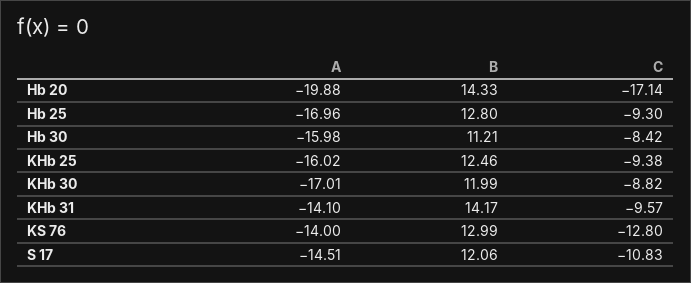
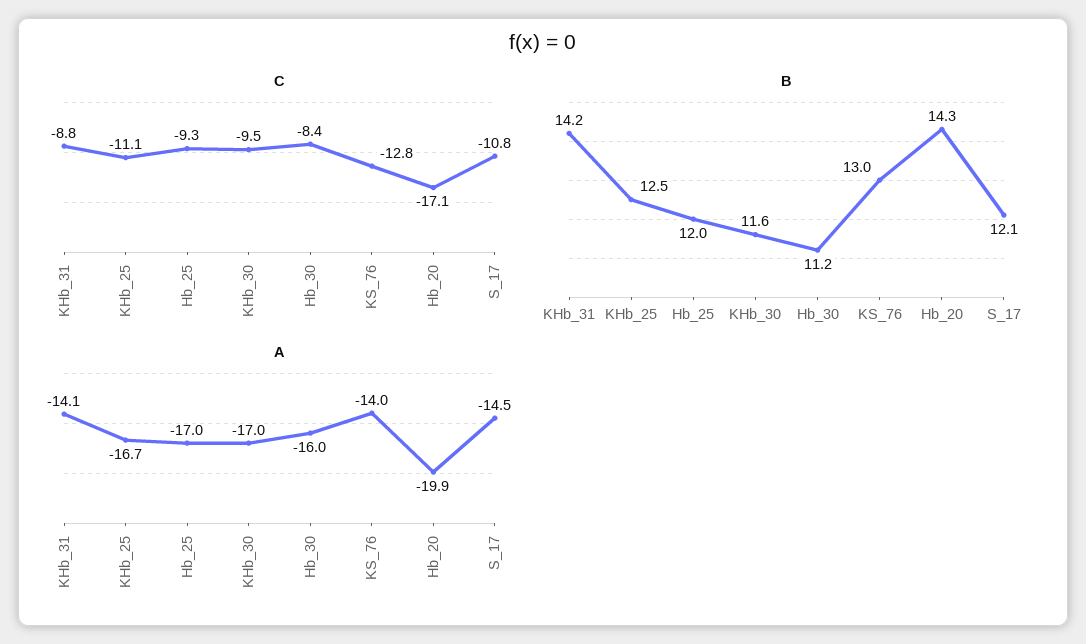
  {
    "A": {
      "Hb 20": -19.88,
      "Hb 25": -16.96,
      "Hb 30": -15.98,
-     "KHb 25": -16.02,
+     "KHb 25": -16.7,
      "KHb 30": -17.01,
      "KHb 31": -14.1,
      "KS 76": -14,
      "S 17": -14.51
    },
    "B": {
      "Hb 20": 14.33,
-     "Hb 25": 12.8,
+     "Hb 25": 12,
      "Hb 30": 11.21,
      "KHb 25": 12.46,
-     "KHb 30": 11.99,
+     "KHb 30": 11.6,
      "KHb 31": 14.17,
      "KS 76": 12.99,
      "S 17": 12.06
    },
    "C": {
      "Hb 20": -17.14,
      "Hb 25": -9.3,
      "Hb 30": -8.42,
-     "KHb 25": -9.38,
+     "KHb 25": -11.1,
-     "KHb 30": -8.82,
+     "KHb 30": -9.5,
-     "KHb 31": -9.57,
+     "KHb 31": -8.8,
      "KS 76": -12.8,
      "S 17": -10.83
    }
  }

